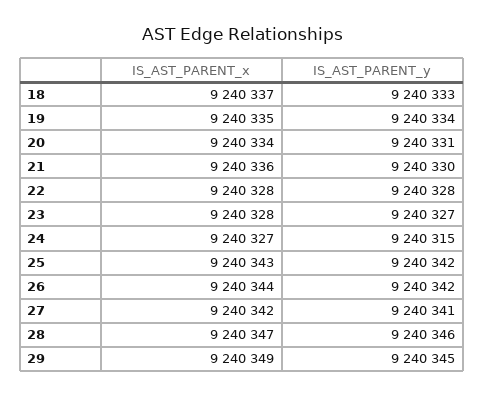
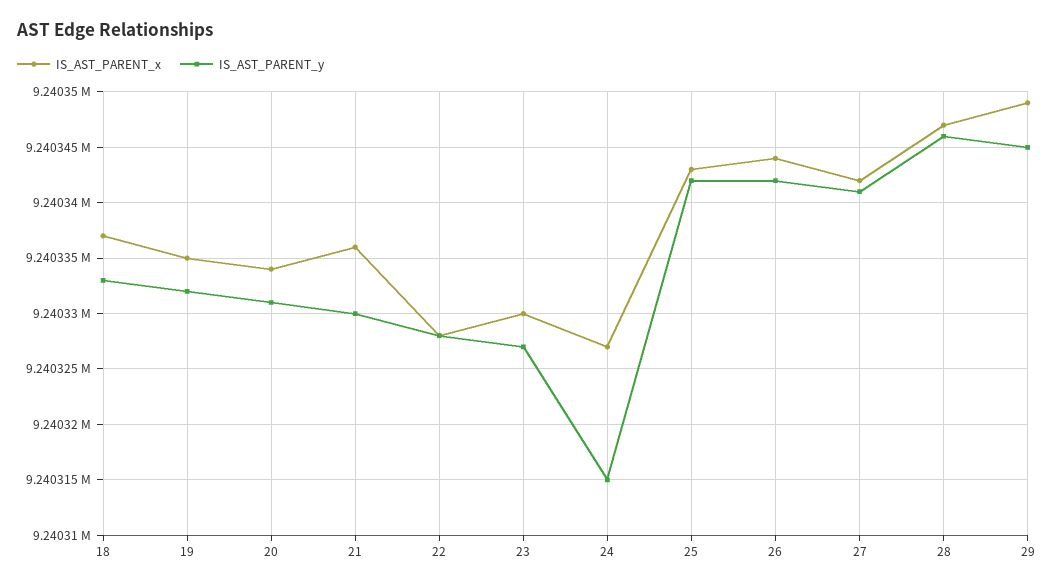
  {
    "IS_AST_PARENT_x": {
      "18": 9240337,
      "19": 9240335,
      "20": 9240334,
      "21": 9240336,
      "22": 9240328,
-     "23": 9240328,
+     "23": 9240330,
      "24": 9240327,
      "25": 9240343,
      "26": 9240344,
      "27": 9240342,
      "28": 9240347,
      "29": 9240349
    },
    "IS_AST_PARENT_y": {
      "18": 9240333,
-     "19": 9240334,
+     "19": 9240332,
      "20": 9240331,
      "21": 9240330,
      "22": 9240328,
      "23": 9240327,
      "24": 9240315,
      "25": 9240342,
      "26": 9240342,
      "27": 9240341,
      "28": 9240346,
      "29": 9240345
    }
  }

